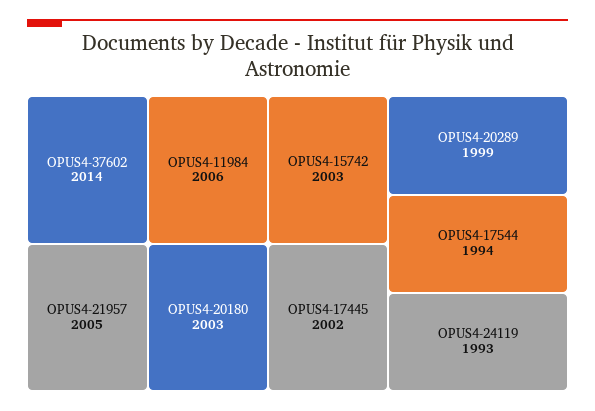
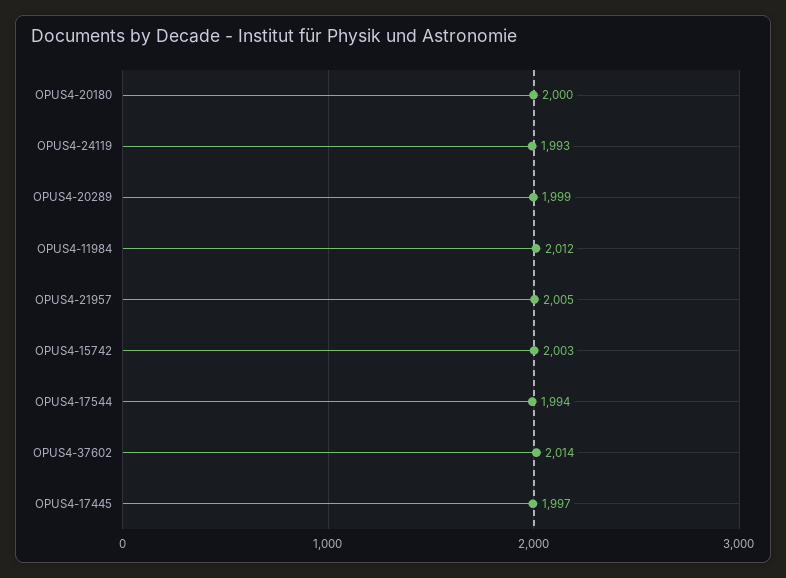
  {
    "OPUS4-37602": 2014,
-   "OPUS4-11984": 2006,
+   "OPUS4-11984": 2012,
    "OPUS4-21957": 2005,
-   "OPUS4-20180": 2003,
+   "OPUS4-20180": 2000,
    "OPUS4-15742": 2003,
-   "OPUS4-17445": 2002,
+   "OPUS4-17445": 1997,
    "OPUS4-20289": 1999,
    "OPUS4-17544": 1994,
    "OPUS4-24119": 1993
  }

